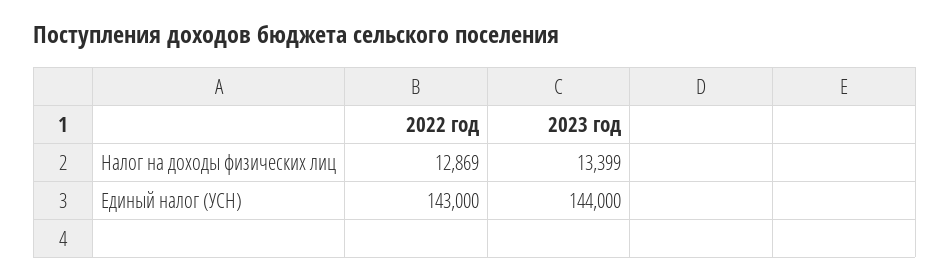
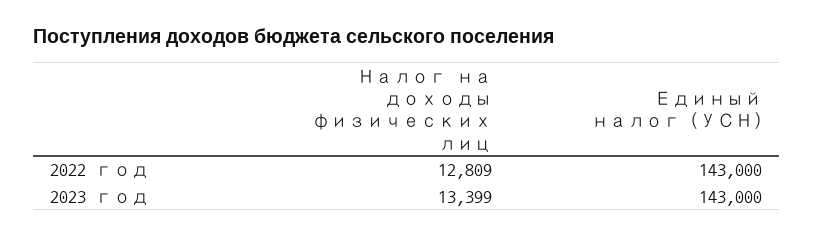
  {
    "2022 год": {
-     "Налог на доходы физических лиц": 12869,
+     "Налог на доходы физических лиц": 12809,
      "Единый налог (УСН)": 143000
    },
    "2023 год": {
      "Налог на доходы физических лиц": 13399,
-     "Единый налог (УСН)": 144000
+     "Единый налог (УСН)": 143000
    }
  }

